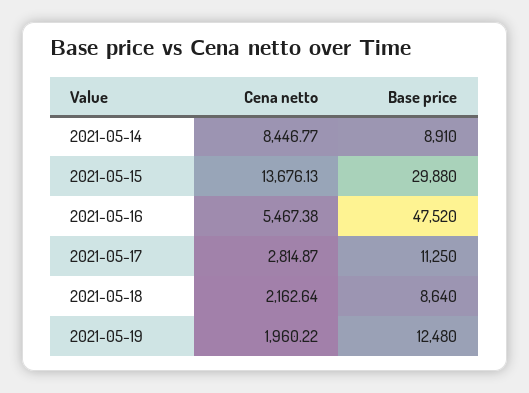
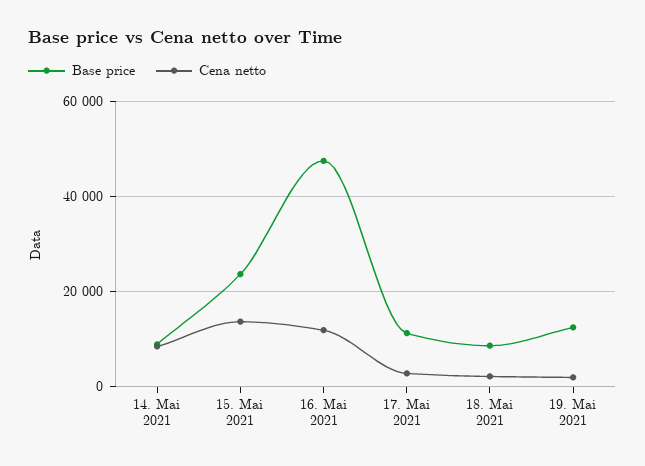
  {
    "Cena netto": {
      "2021-05-14": 8446.77,
      "2021-05-15": 13676.13,
-     "2021-05-16": 5467.38,
+     "2021-05-16": 12000,
      "2021-05-17": 2814.87,
      "2021-05-18": 2162.64,
      "2021-05-19": 1960.22
    },
    "Base price": {
      "2021-05-14": 8910,
-     "2021-05-15": 29880,
+     "2021-05-15": 24000,
      "2021-05-16": 47520,
      "2021-05-17": 11250,
      "2021-05-18": 8640,
      "2021-05-19": 12480
    }
  }

